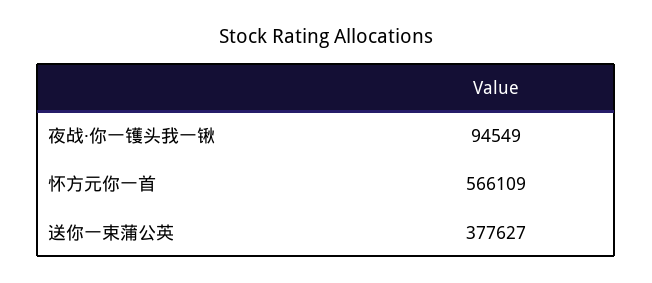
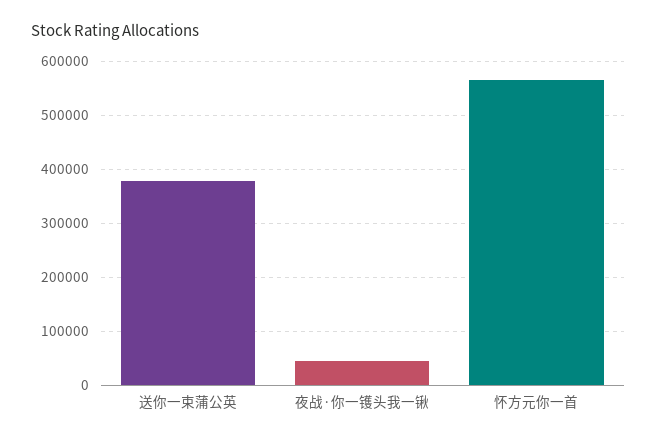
  {
-   "夜战·你一镬头我一锹": 94549,
+   "夜战·你一镬头我一锹": 40000,
    "怀方元你一首": 566109,
    "送你一束蒲公英": 377627
  }

